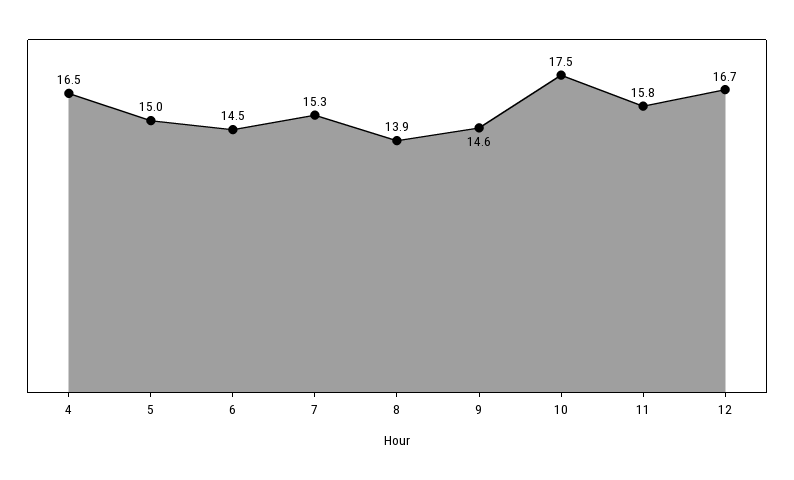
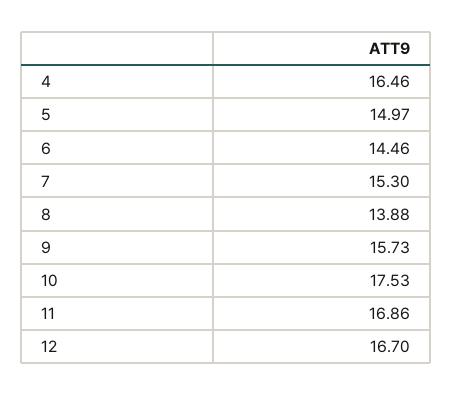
  {
    "4": 16.46,
    "5": 14.97,
    "6": 14.46,
    "7": 15.3,
    "8": 13.88,
-   "9": 14.6,
+   "9": 15.73,
    "10": 17.53,
-   "11": 15.8,
+   "11": 16.86,
    "12": 16.7
  }

